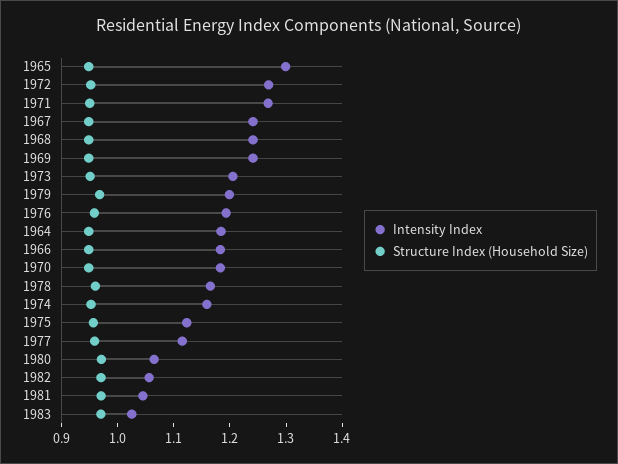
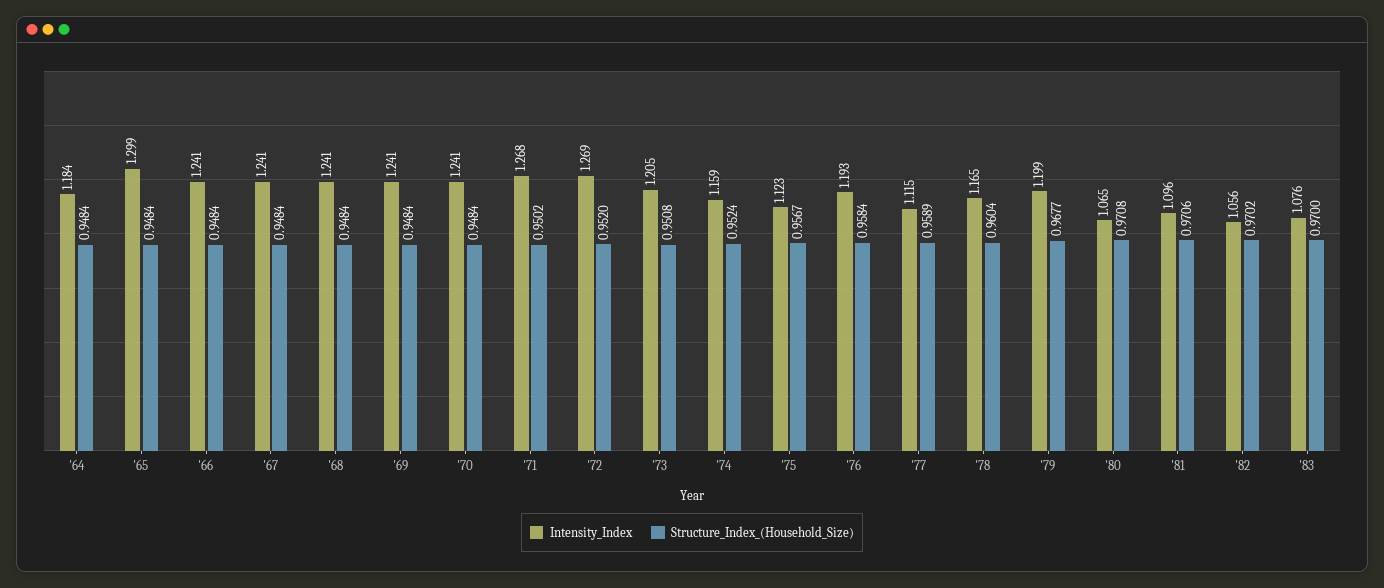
  {
    "Intensity Index": {
      "1965": 1.299,
      "1972": 1.269,
      "1971": 1.268,
      "1967": 1.241,
      "1968": 1.241,
      "1969": 1.241,
      "1973": 1.205,
      "1979": 1.199,
      "1976": 1.193,
      "1964": 1.184,
-     "1966": 1.18,
+     "1966": 1.241,
-     "1970": 1.18,
+     "1970": 1.241,
      "1978": 1.165,
      "1974": 1.159,
      "1975": 1.123,
      "1977": 1.115,
      "1980": 1.065,
      "1982": 1.056,
-     "1981": 1.04,
+     "1981": 1.096,
-     "1983": 1.02
+     "1983": 1.076
    },
    "Structure Index (Household Size)": {
      "1965": 0.9484,
      "1972": 0.952,
      "1971": 0.9502,
      "1967": 0.9484,
      "1968": 0.9484,
      "1969": 0.9484,
      "1973": 0.9508,
      "1979": 0.9677,
      "1976": 0.9584,
      "1964": 0.9484,
      "1966": 0.9484,
      "1970": 0.9484,
      "1978": 0.9604,
      "1974": 0.9524,
      "1975": 0.9567,
      "1977": 0.9589,
      "1980": 0.9708,
      "1982": 0.9702,
      "1981": 0.9706,
      "1983": 0.97
    }
  }

